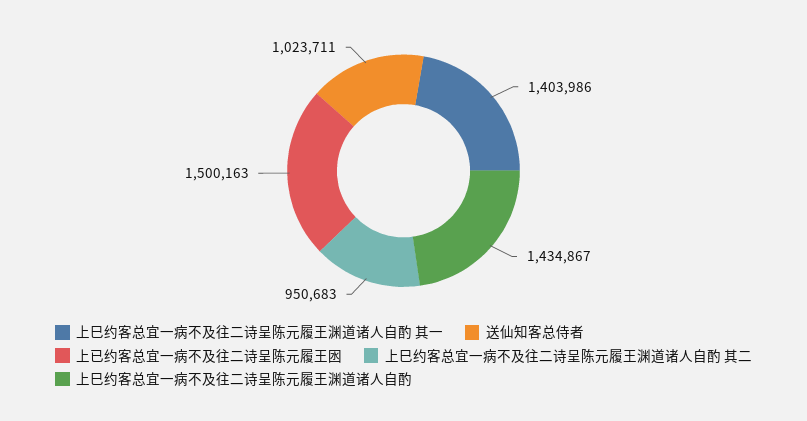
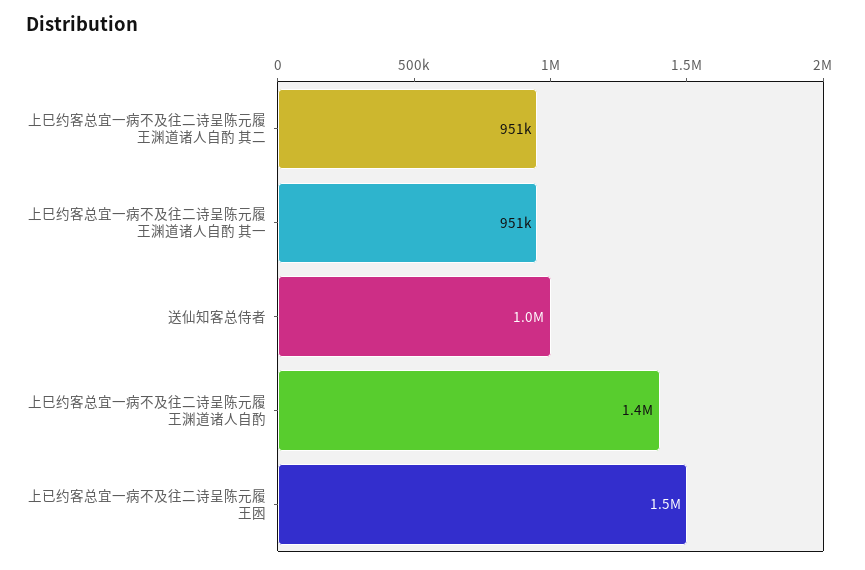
  {
-   "上巳约客总宜一病不及往二诗呈陈元履王渊道诸人自酌 其一": 1403986,
+   "上巳约客总宜一病不及往二诗呈陈元履王渊道诸人自酌 其一": 951000,
    "送仙知客总侍者": 1023711,
    "上已约客总宜一病不及往二诗呈陈元履王囦": 1500163,
    "上巳约客总宜一病不及往二诗呈陈元履王渊道诸人自酌 其二": 950683,
    "上巳约客总宜一病不及往二诗呈陈元履王渊道诸人自酌": 1434867
  }

